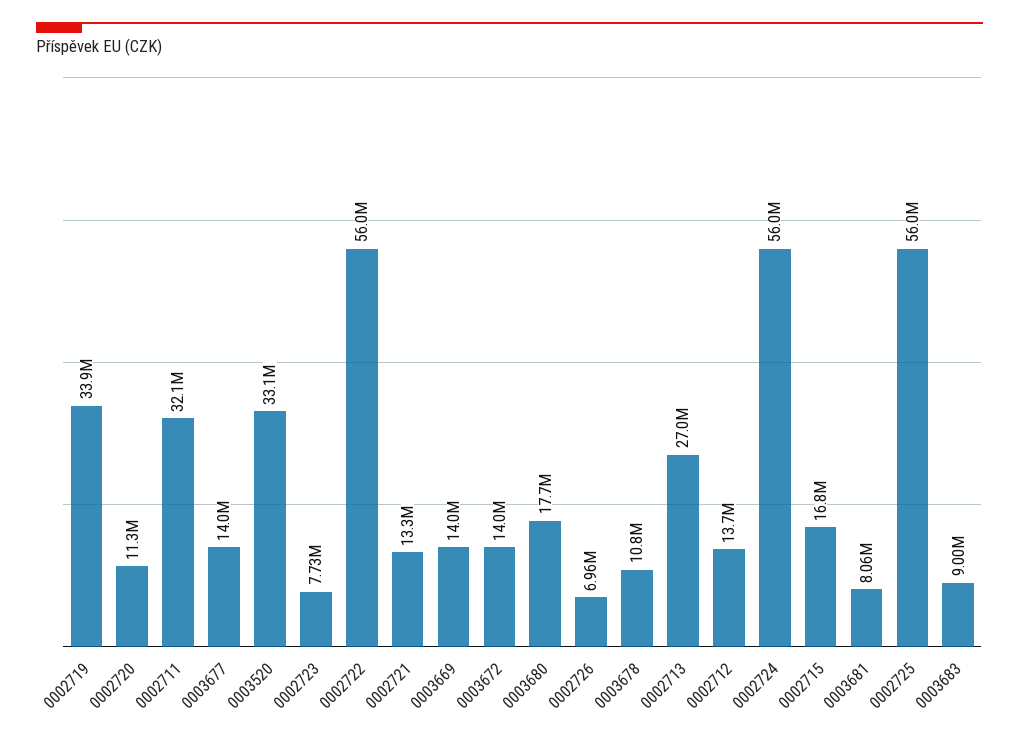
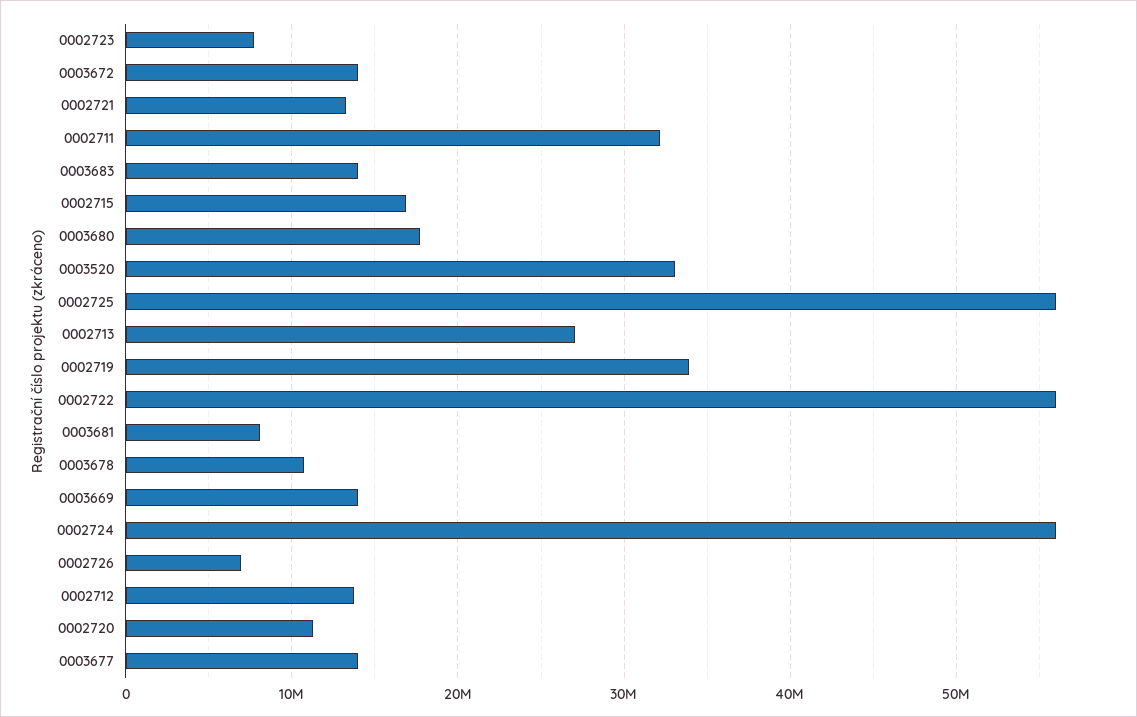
  {
    "0002719": 33900000,
    "0002720": 11300000,
    "0002711": 32100000,
    "0003677": 14000000,
    "0003520": 33100000,
    "0002723": 7730000,
    "0002722": 56000000,
    "0002721": 13300000,
    "0003669": 14000000,
    "0003672": 14000000,
    "0003680": 17700000,
    "0002726": 6960000,
    "0003678": 10800000,
    "0002713": 27000000,
    "0002712": 13700000,
    "0002724": 56000000,
    "0002715": 16800000,
    "0003681": 8060000,
    "0002725": 56000000,
-   "0003683": 9000000
+   "0003683": 14000000
  }

